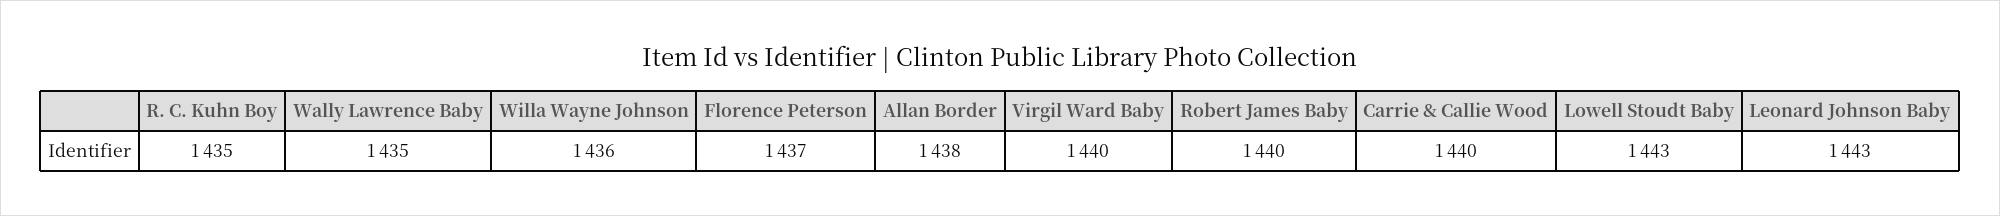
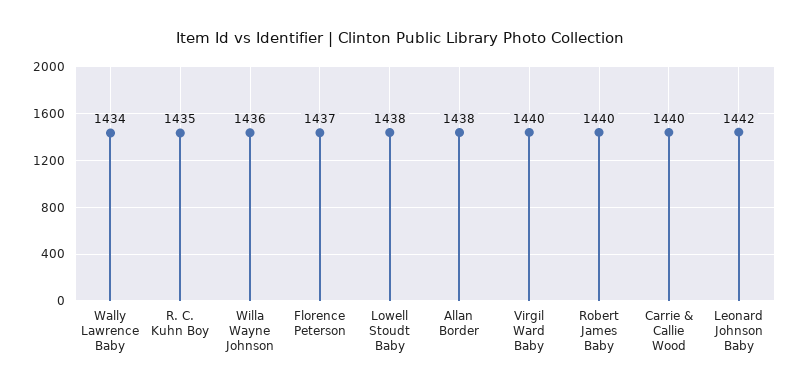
  {
    "R. C. Kuhn Boy": 1435,
-   "Wally Lawrence Baby": 1435,
+   "Wally Lawrence Baby": 1434,
    "Willa Wayne Johnson": 1436,
    "Florence Peterson": 1437,
    "Allan Border": 1438,
    "Virgil Ward Baby": 1440,
    "Robert James Baby": 1440,
    "Carrie & Callie Wood": 1440,
-   "Lowell Stoudt Baby": 1443,
+   "Lowell Stoudt Baby": 1438,
-   "Leonard Johnson Baby": 1443
+   "Leonard Johnson Baby": 1442
  }

